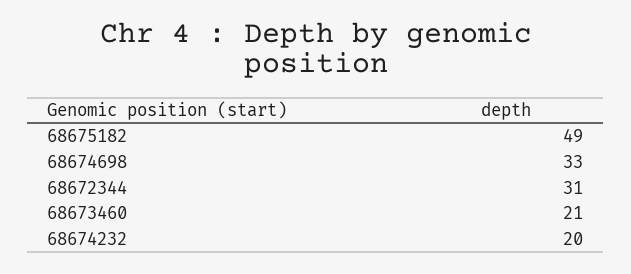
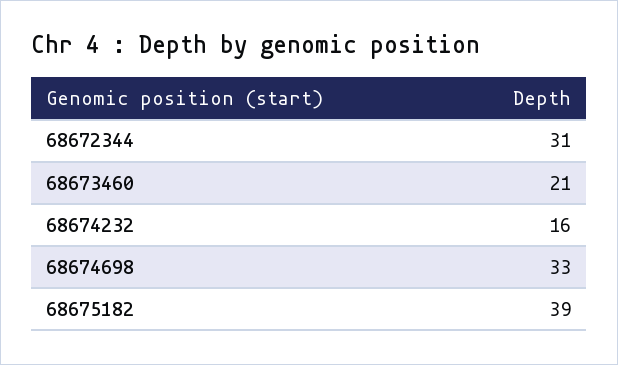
  {
-   "68675182": 49,
+   "68675182": 39,
    "68674698": 33,
    "68672344": 31,
    "68673460": 21,
-   "68674232": 20
+   "68674232": 16
  }

